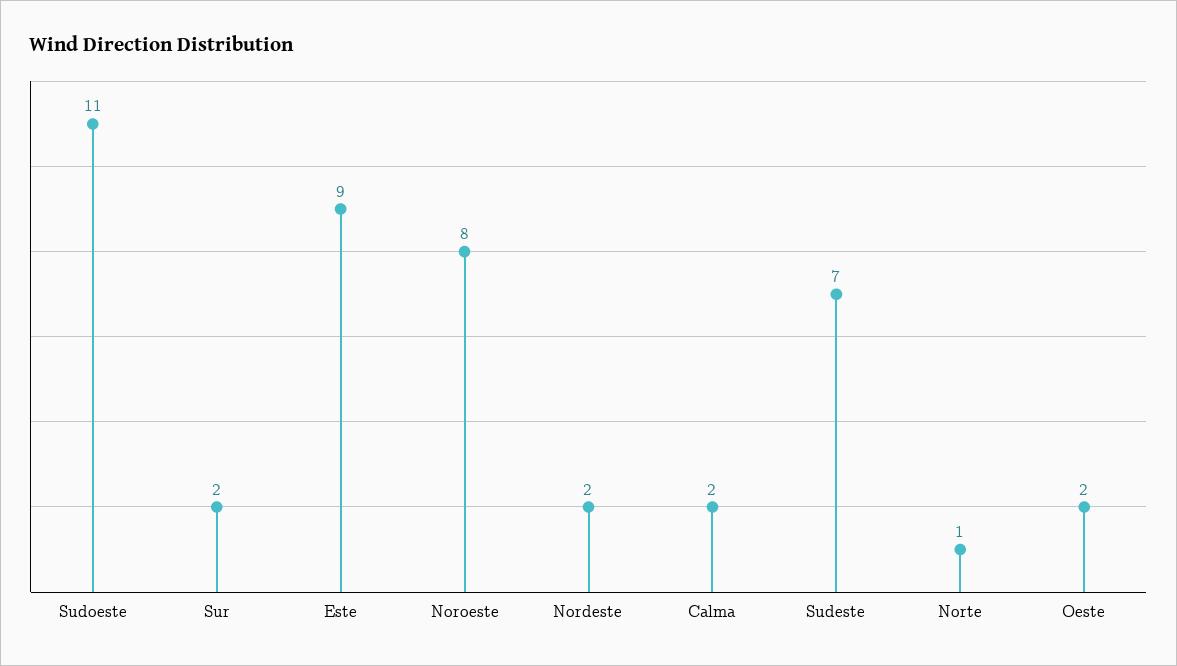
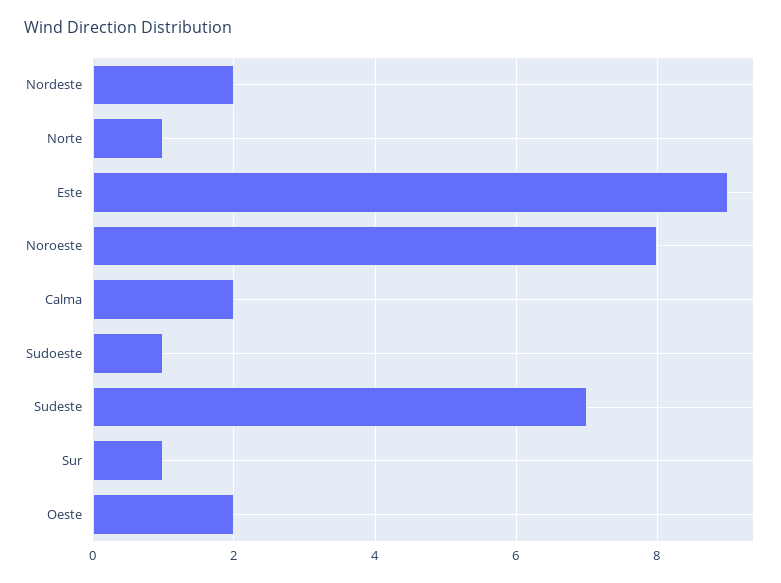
  {
-   "Sudoeste": 11,
+   "Sudoeste": 1,
-   "Sur": 2,
+   "Sur": 1,
    "Este": 9,
    "Noroeste": 8,
    "Nordeste": 2,
    "Calma": 2,
    "Sudeste": 7,
    "Norte": 1,
    "Oeste": 2
  }

